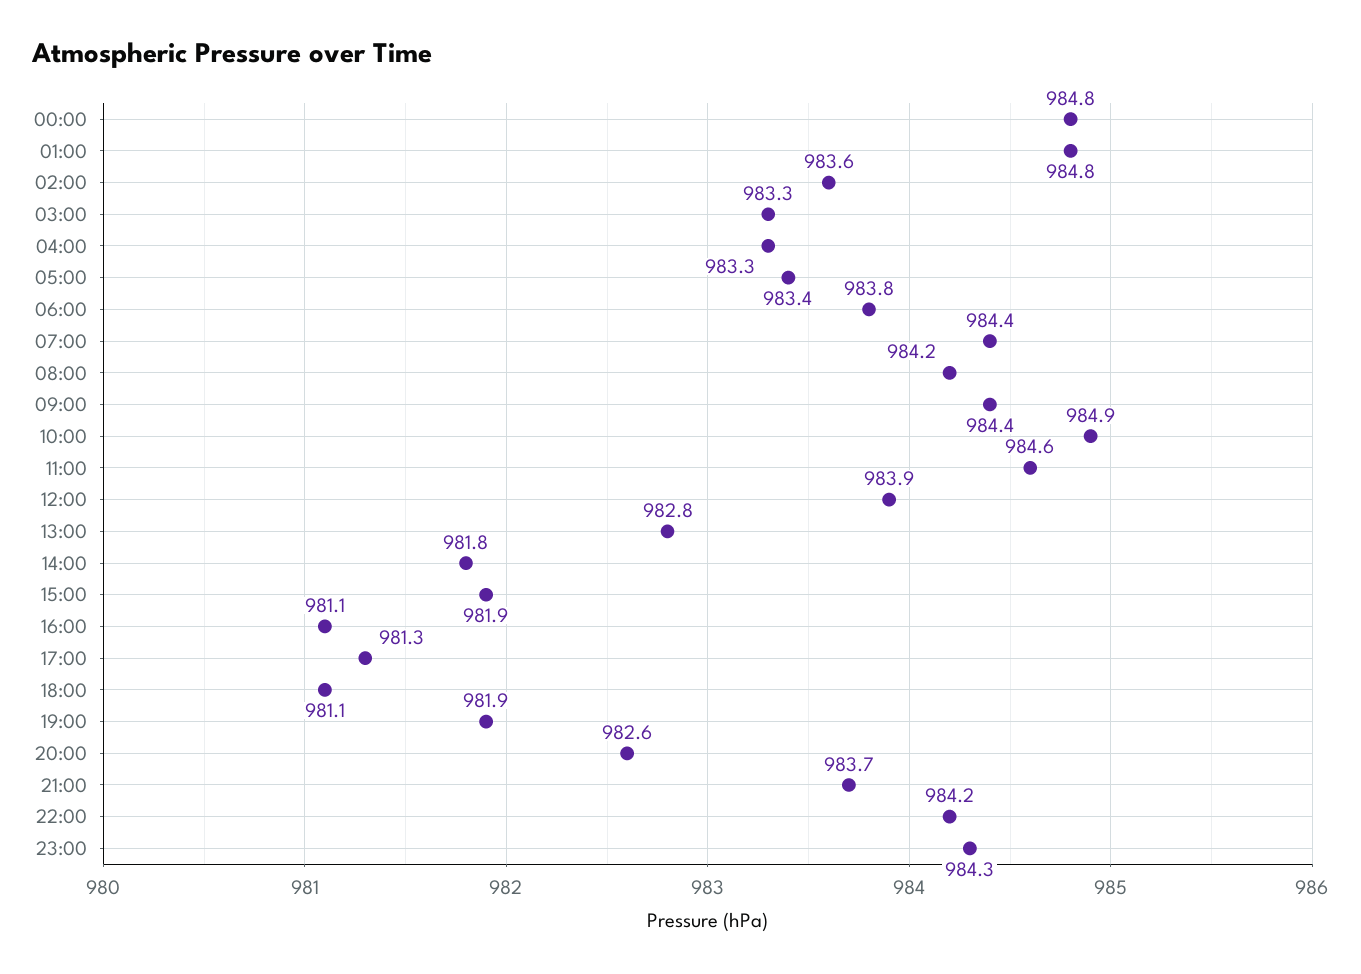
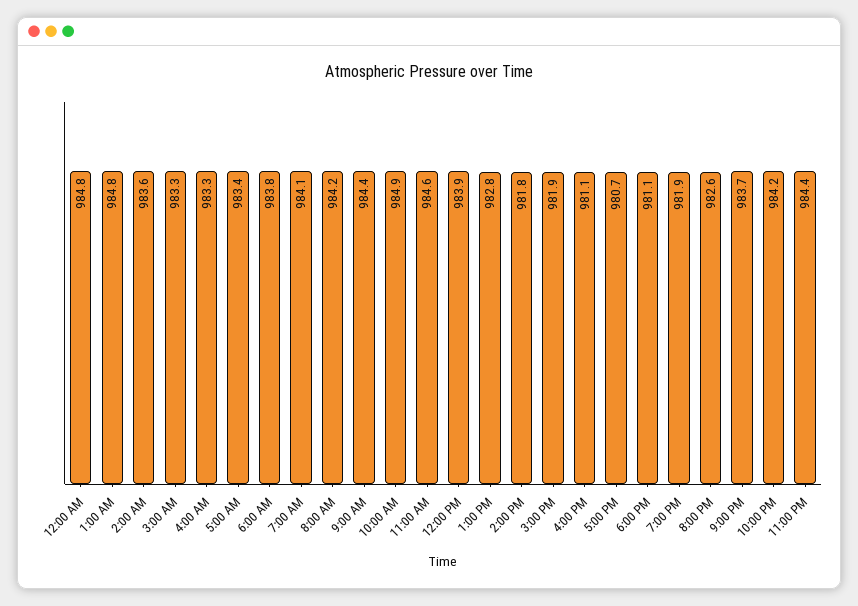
  {
    "00:00": 984.8,
    "01:00": 984.8,
    "02:00": 983.6,
    "03:00": 983.3,
    "04:00": 983.3,
    "05:00": 983.4,
    "06:00": 983.8,
-   "07:00": 984.4,
+   "07:00": 984.1,
    "08:00": 984.2,
    "09:00": 984.4,
    "10:00": 984.9,
    "11:00": 984.6,
    "12:00": 983.9,
    "13:00": 982.8,
    "14:00": 981.8,
    "15:00": 981.9,
    "16:00": 981.1,
-   "17:00": 981.3,
+   "17:00": 980.7,
    "18:00": 981.1,
    "19:00": 981.9,
    "20:00": 982.6,
    "21:00": 983.7,
    "22:00": 984.2,
-   "23:00": 984.3
+   "23:00": 984.4
  }

